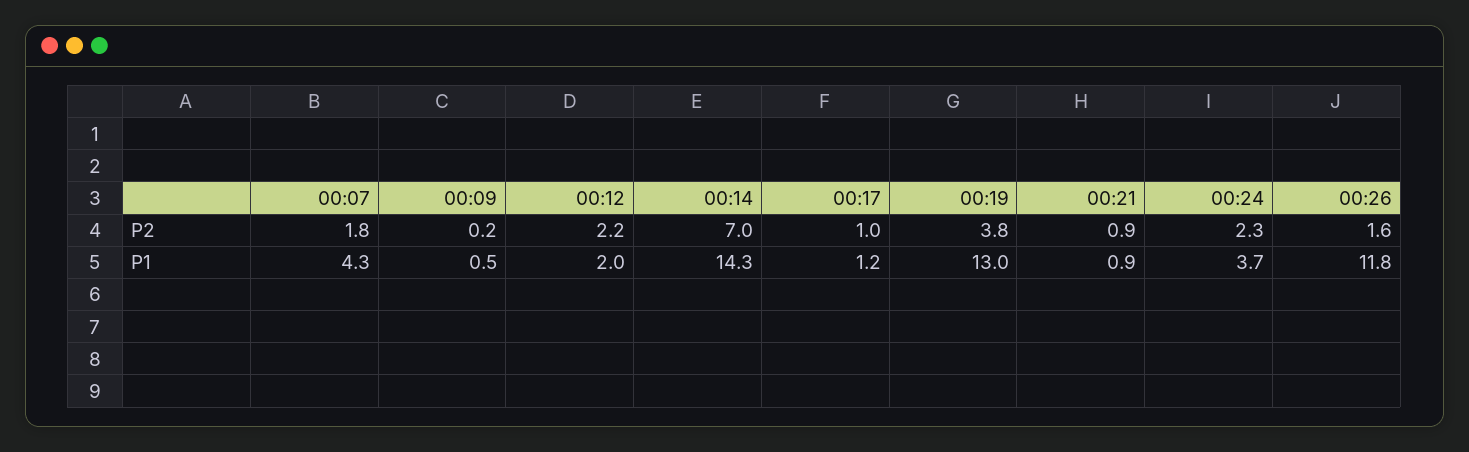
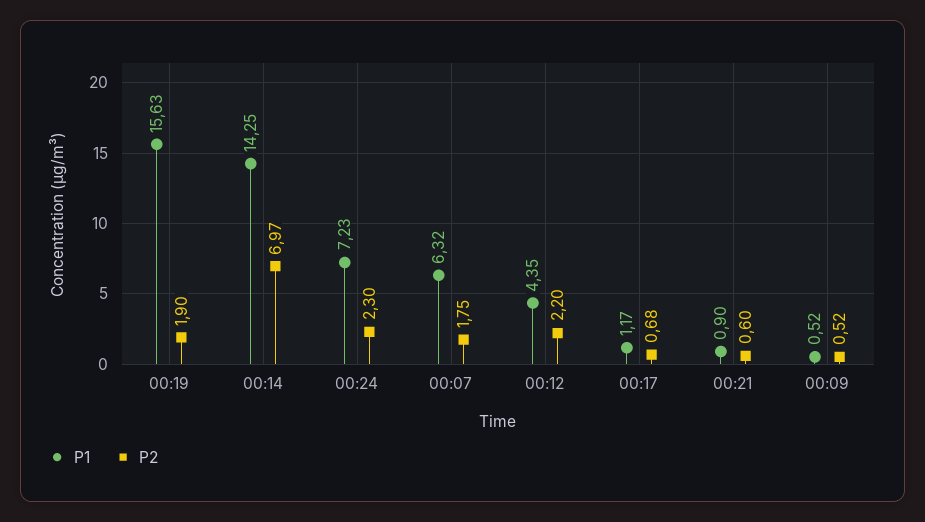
  {
    "P2": {
      "00:07": 1.75,
-     "00:09": 0.2,
+     "00:09": 0.52,
      "00:12": 2.2,
      "00:14": 6.97,
-     "00:17": 1,
+     "00:17": 0.68,
-     "00:19": 3.8,
+     "00:19": 1.9,
-     "00:21": 0.9,
+     "00:21": 0.6,
-     "00:24": 2.3,
+     "00:24": 2.3
-     "00:26": 1.6
    },
    "P1": {
-     "00:07": 4.3,
+     "00:07": 6.32,
      "00:09": 0.52,
-     "00:12": 2,
+     "00:12": 4.35,
      "00:14": 14.25,
      "00:17": 1.17,
-     "00:19": 13,
+     "00:19": 15.63,
      "00:21": 0.9,
-     "00:24": 3.7,
+     "00:24": 7.23
-     "00:26": 11.8
    }
  }

